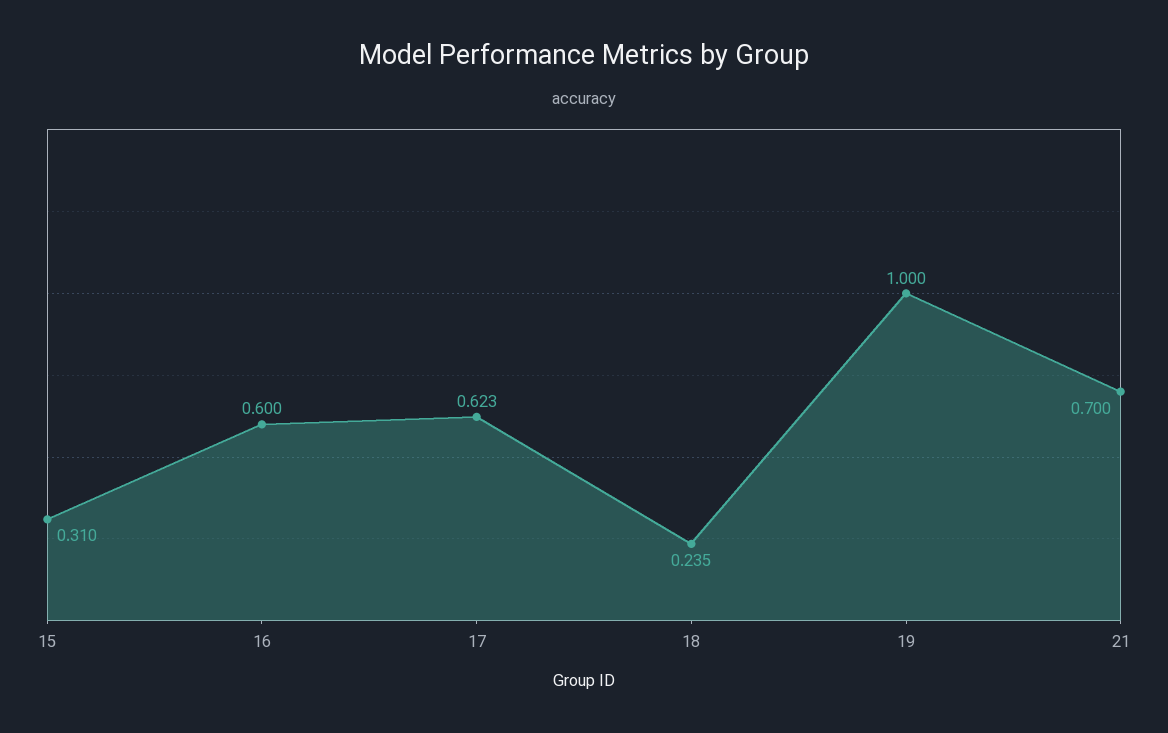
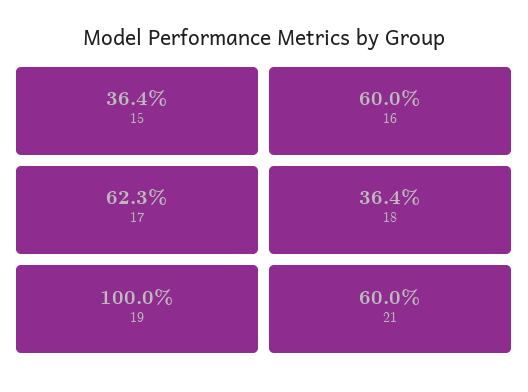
  {
-   "15": 0.31,
+   "15": 0.364,
    "16": 0.6,
    "17": 0.623,
-   "18": 0.235,
+   "18": 0.364,
    "19": 1,
-   "21": 0.7
+   "21": 0.6
  }

